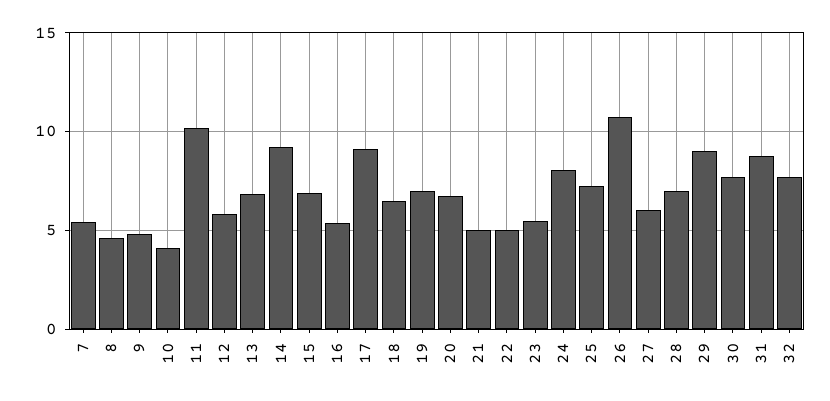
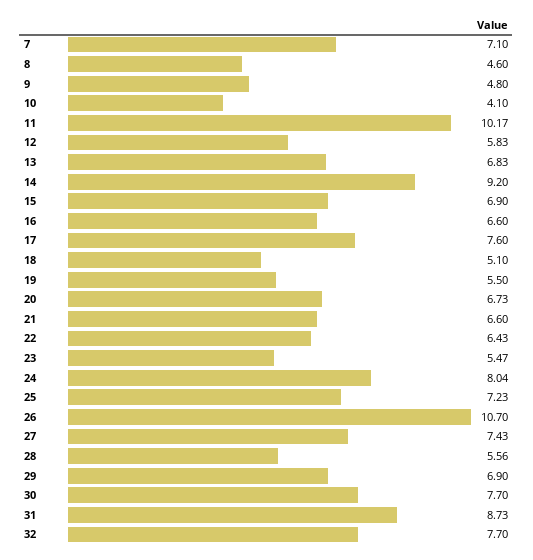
  {
-   "7": 5.5,
+   "7": 7.1,
    "8": 4.6,
    "9": 4.8,
    "10": 4.1,
    "11": 10.17,
    "12": 5.83,
    "13": 6.83,
    "14": 9.2,
    "15": 6.9,
-   "16": 5.5,
+   "16": 6.6,
-   "17": 9,
+   "17": 7.6,
-   "18": 6.5,
+   "18": 5.1,
-   "19": 7,
+   "19": 5.5,
    "20": 6.73,
-   "21": 5,
+   "21": 6.6,
-   "22": 5,
+   "22": 6.43,
    "23": 5.47,
    "24": 8.04,
    "25": 7.23,
    "26": 10.7,
-   "27": 6,
+   "27": 7.43,
-   "28": 7,
+   "28": 5.56,
-   "29": 9,
+   "29": 6.9,
    "30": 7.7,
    "31": 8.73,
    "32": 7.7
  }

